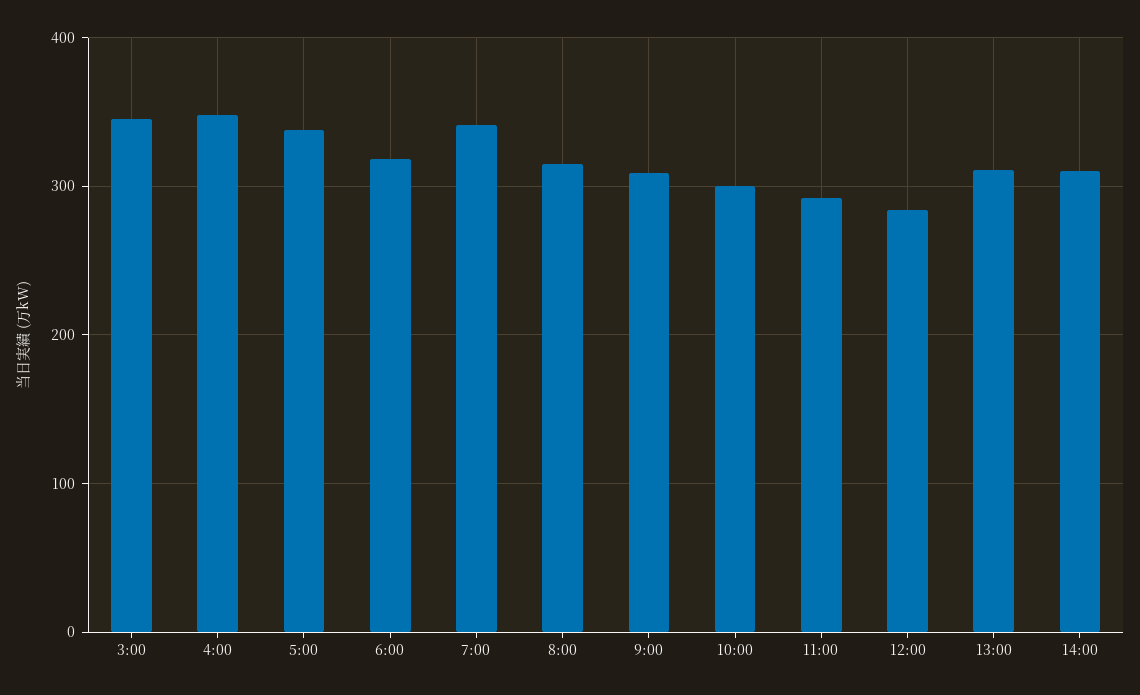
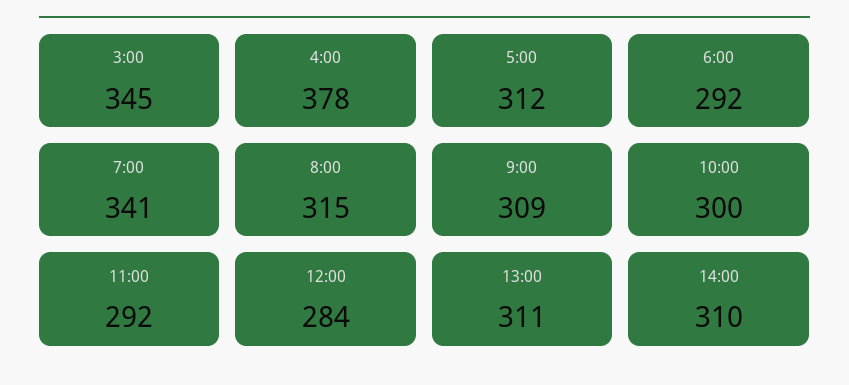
  {
    "3:00": 345,
-   "4:00": 350,
+   "4:00": 378,
-   "5:00": 340,
+   "5:00": 312,
-   "6:00": 320,
+   "6:00": 292,
    "7:00": 341,
    "8:00": 315,
    "9:00": 309,
    "10:00": 300,
    "11:00": 292,
    "12:00": 284,
    "13:00": 311,
    "14:00": 310
  }

